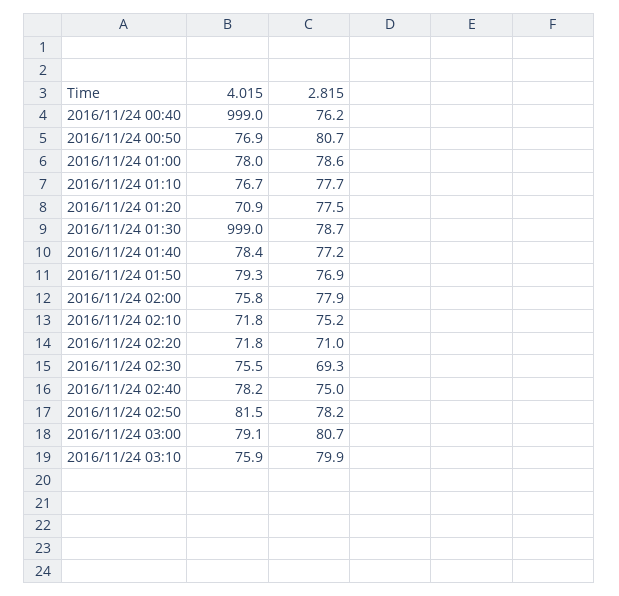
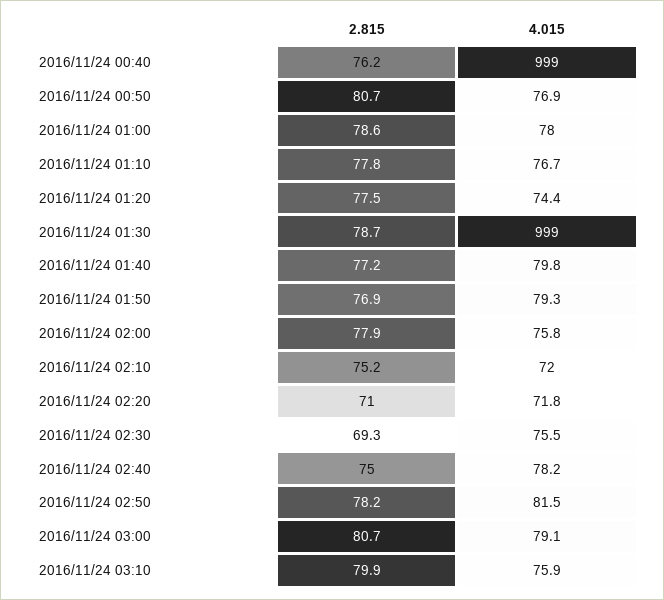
  {
    "4.015": {
      "2016/11/24 00:40": 999,
      "2016/11/24 00:50": 76.9,
      "2016/11/24 01:00": 78,
      "2016/11/24 01:10": 76.7,
-     "2016/11/24 01:20": 70.9,
+     "2016/11/24 01:20": 74.4,
      "2016/11/24 01:30": 999,
-     "2016/11/24 01:40": 78.4,
+     "2016/11/24 01:40": 79.8,
      "2016/11/24 01:50": 79.3,
      "2016/11/24 02:00": 75.8,
-     "2016/11/24 02:10": 71.8,
+     "2016/11/24 02:10": 72,
      "2016/11/24 02:20": 71.8,
      "2016/11/24 02:30": 75.5,
      "2016/11/24 02:40": 78.2,
      "2016/11/24 02:50": 81.5,
      "2016/11/24 03:00": 79.1,
      "2016/11/24 03:10": 75.9
    },
    "2.815": {
      "2016/11/24 00:40": 76.2,
      "2016/11/24 00:50": 80.7,
      "2016/11/24 01:00": 78.6,
-     "2016/11/24 01:10": 77.7,
+     "2016/11/24 01:10": 77.8,
      "2016/11/24 01:20": 77.5,
      "2016/11/24 01:30": 78.7,
      "2016/11/24 01:40": 77.2,
      "2016/11/24 01:50": 76.9,
      "2016/11/24 02:00": 77.9,
      "2016/11/24 02:10": 75.2,
      "2016/11/24 02:20": 71,
      "2016/11/24 02:30": 69.3,
      "2016/11/24 02:40": 75,
      "2016/11/24 02:50": 78.2,
      "2016/11/24 03:00": 80.7,
      "2016/11/24 03:10": 79.9
    }
  }

